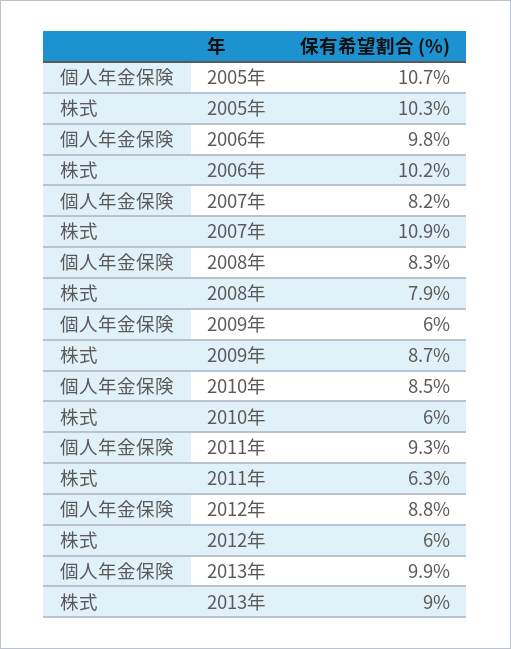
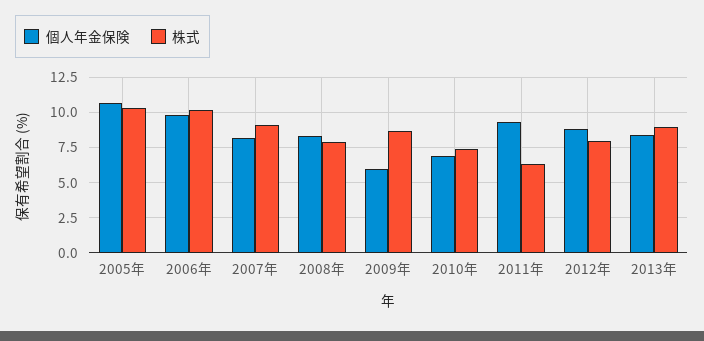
  {
    "個人年金保険": {
      "2005年": 10.7,
      "2006年": 9.8,
      "2007年": 8.2,
      "2008年": 8.3,
      "2009年": 6,
-     "2010年": 8.5,
+     "2010年": 7,
      "2011年": 9.3,
      "2012年": 8.8,
-     "2013年": 9.9
+     "2013年": 8.5
    },
    "株式": {
      "2005年": 10.3,
      "2006年": 10.2,
-     "2007年": 10.9,
+     "2007年": 9,
      "2008年": 7.9,
      "2009年": 8.7,
-     "2010年": 6,
+     "2010年": 7.5,
      "2011年": 6.3,
-     "2012年": 6,
+     "2012年": 8,
      "2013年": 9
    }
  }

